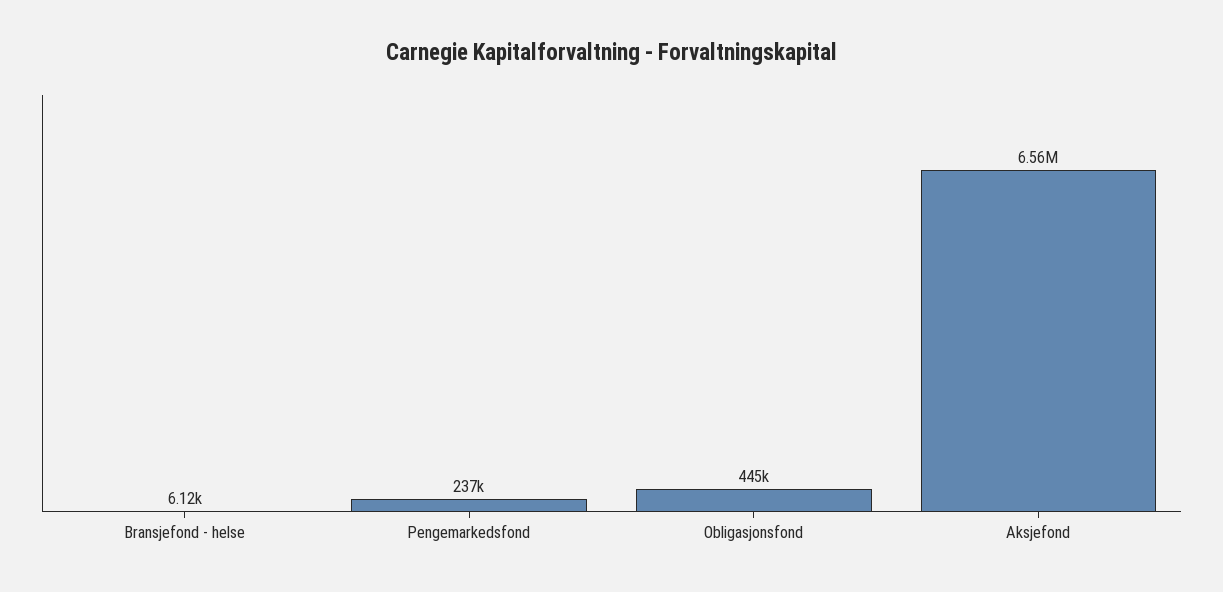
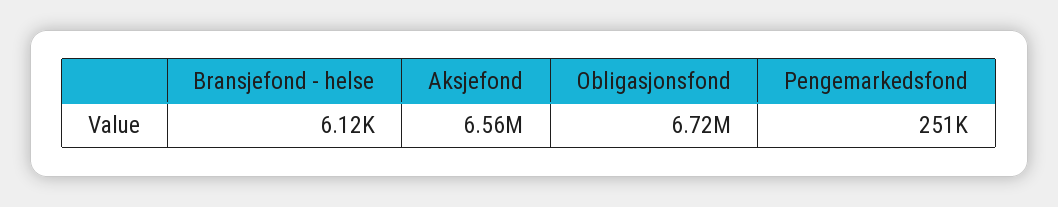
  {
    "Bransjefond - helse": 6120,
-   "Pengemarkedsfond": 237000,
+   "Pengemarkedsfond": 251000,
-   "Obligasjonsfond": 445000,
+   "Obligasjonsfond": 6720000,
    "Aksjefond": 6560000
  }

